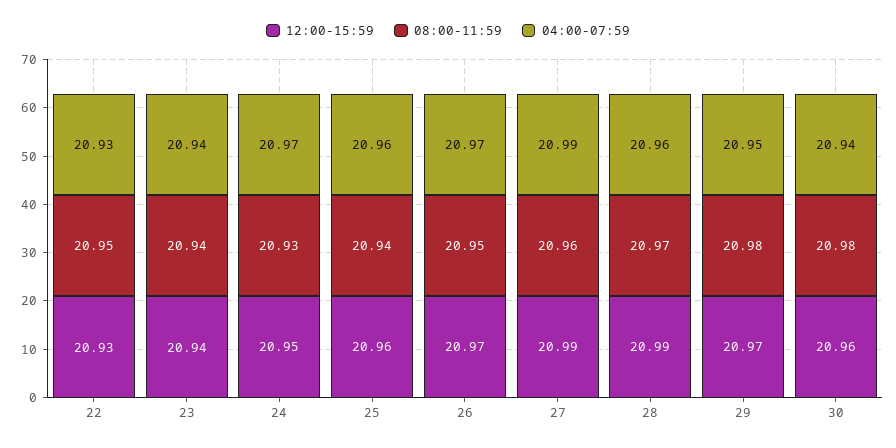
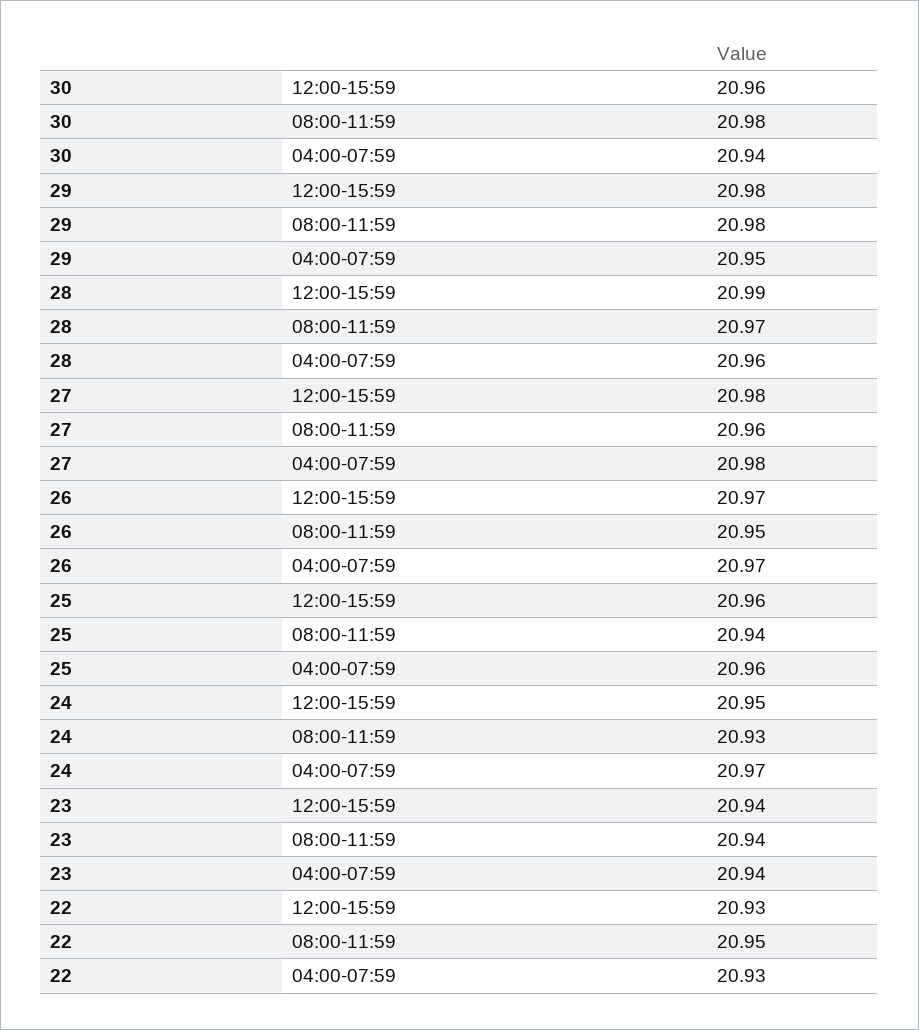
  {
    "12:00-15:59": {
      "22": 20.93,
      "23": 20.94,
      "24": 20.95,
      "25": 20.96,
      "26": 20.97,
-     "27": 20.99,
+     "27": 20.98,
      "28": 20.99,
-     "29": 20.97,
+     "29": 20.98,
      "30": 20.96
    },
    "08:00-11:59": {
      "22": 20.95,
      "23": 20.94,
      "24": 20.93,
      "25": 20.94,
      "26": 20.95,
      "27": 20.96,
      "28": 20.97,
      "29": 20.98,
      "30": 20.98
    },
    "04:00-07:59": {
      "22": 20.93,
      "23": 20.94,
      "24": 20.97,
      "25": 20.96,
      "26": 20.97,
-     "27": 20.99,
+     "27": 20.98,
      "28": 20.96,
      "29": 20.95,
      "30": 20.94
    }
  }

